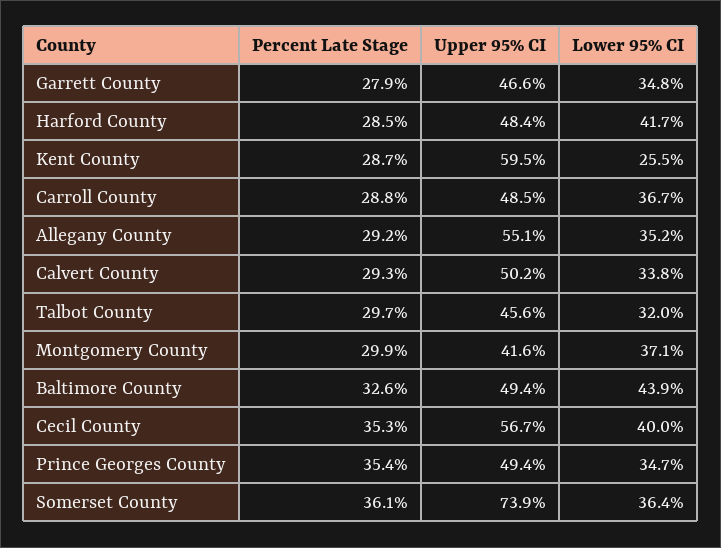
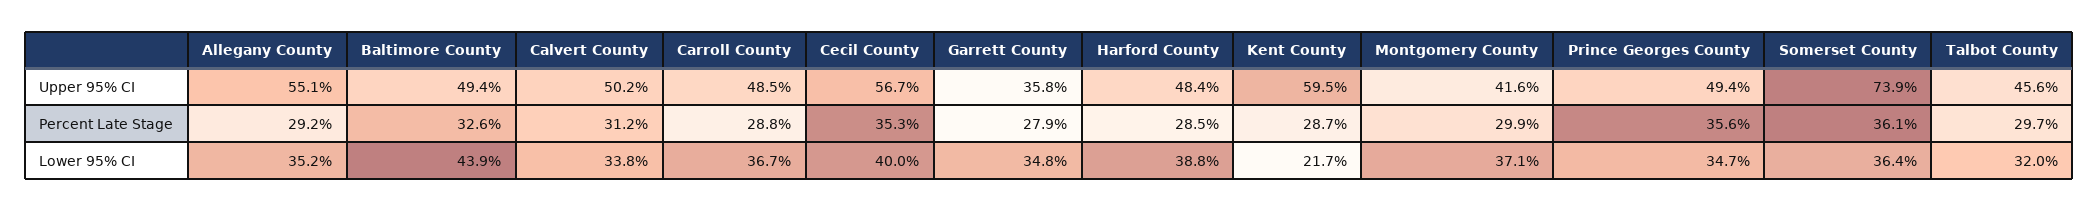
  {
    "Percent Late Stage": {
      "Garrett County": 27.9,
      "Harford County": 28.5,
      "Kent County": 28.7,
      "Carroll County": 28.8,
      "Allegany County": 29.2,
-     "Calvert County": 29.3,
+     "Calvert County": 31.2,
      "Talbot County": 29.7,
      "Montgomery County": 29.9,
      "Baltimore County": 32.6,
      "Cecil County": 35.3,
-     "Prince Georges County": 35.4,
+     "Prince Georges County": 35.6,
      "Somerset County": 36.1
    },
    "Upper 95% CI": {
-     "Garrett County": 46.6,
+     "Garrett County": 35.8,
      "Harford County": 48.4,
      "Kent County": 59.5,
      "Carroll County": 48.5,
      "Allegany County": 55.1,
      "Calvert County": 50.2,
      "Talbot County": 45.6,
      "Montgomery County": 41.6,
      "Baltimore County": 49.4,
      "Cecil County": 56.7,
      "Prince Georges County": 49.4,
      "Somerset County": 73.9
    },
    "Lower 95% CI": {
      "Garrett County": 34.8,
-     "Harford County": 41.7,
+     "Harford County": 38.8,
-     "Kent County": 25.5,
+     "Kent County": 21.7,
      "Carroll County": 36.7,
      "Allegany County": 35.2,
      "Calvert County": 33.8,
      "Talbot County": 32,
      "Montgomery County": 37.1,
      "Baltimore County": 43.9,
      "Cecil County": 40,
      "Prince Georges County": 34.7,
      "Somerset County": 36.4
    }
  }

